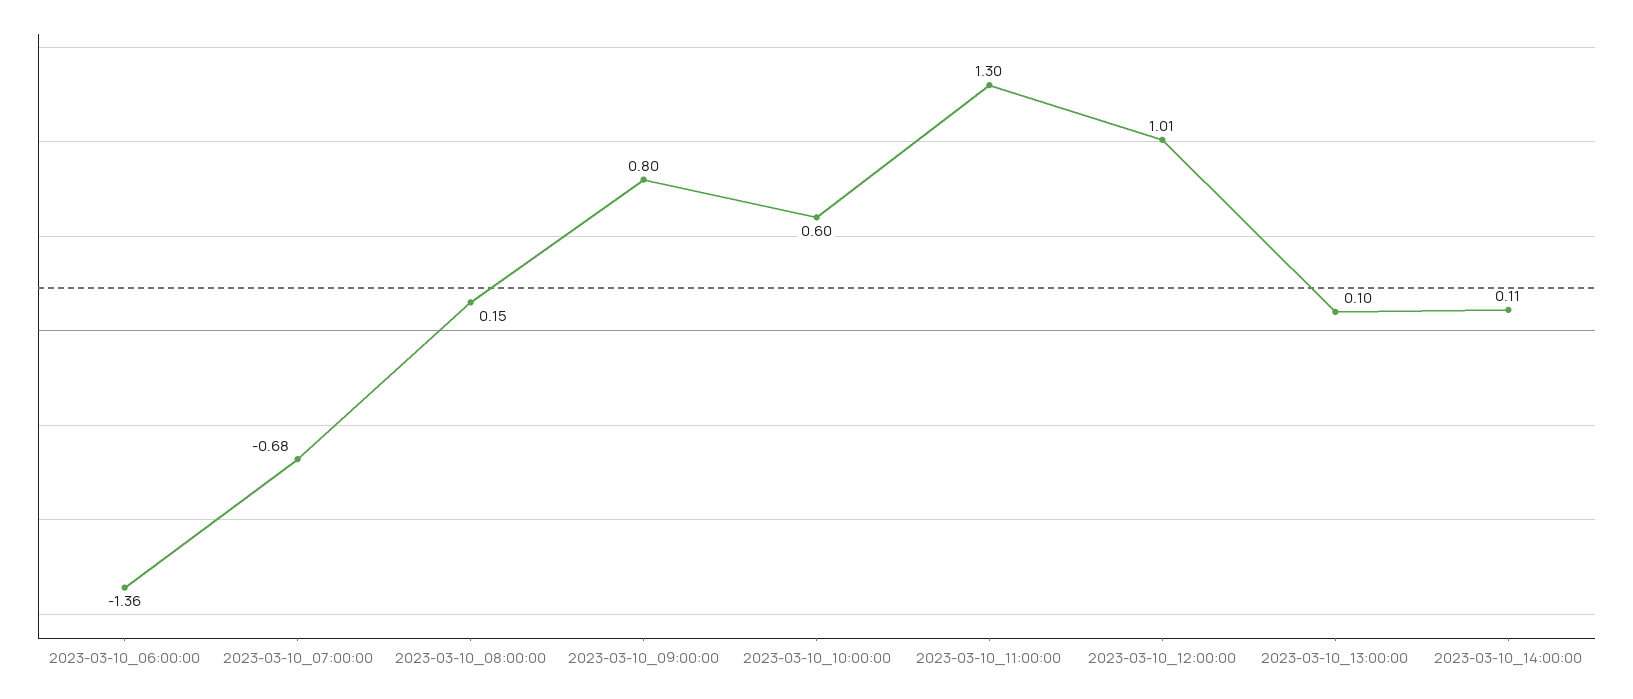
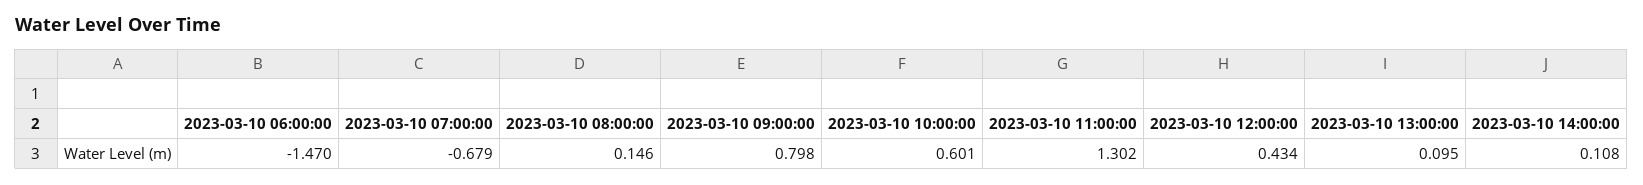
  {
-   "2023-03-10_06:00:00": -1.36,
+   "2023-03-10_06:00:00": -1.47,
    "2023-03-10_07:00:00": -0.679,
    "2023-03-10_08:00:00": 0.146,
    "2023-03-10_09:00:00": 0.798,
    "2023-03-10_10:00:00": 0.601,
    "2023-03-10_11:00:00": 1.302,
-   "2023-03-10_12:00:00": 1.01,
+   "2023-03-10_12:00:00": 0.434,
    "2023-03-10_13:00:00": 0.095,
    "2023-03-10_14:00:00": 0.108
  }

